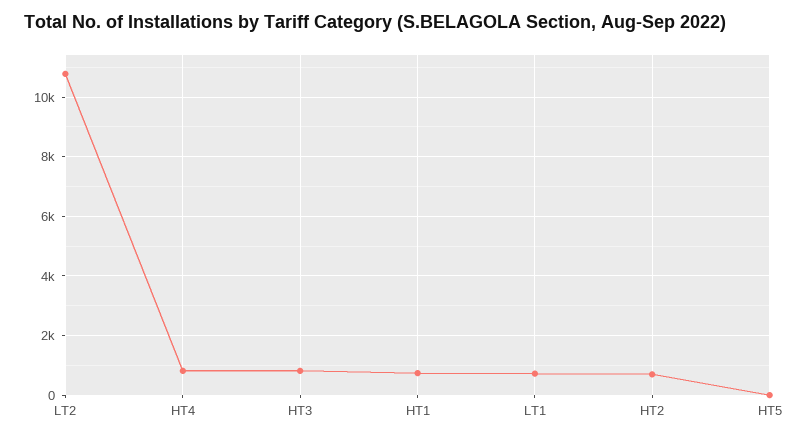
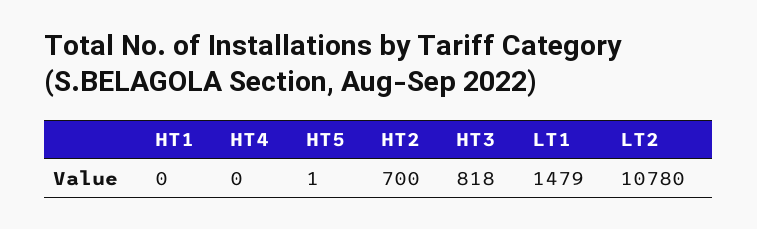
  {
    "LT2": 10780,
-   "HT4": 750,
+   "HT4": 0,
    "HT3": 818,
-   "HT1": 750,
+   "HT1": 0,
-   "LT1": 750,
+   "LT1": 1479,
    "HT2": 700,
    "HT5": 1
  }

